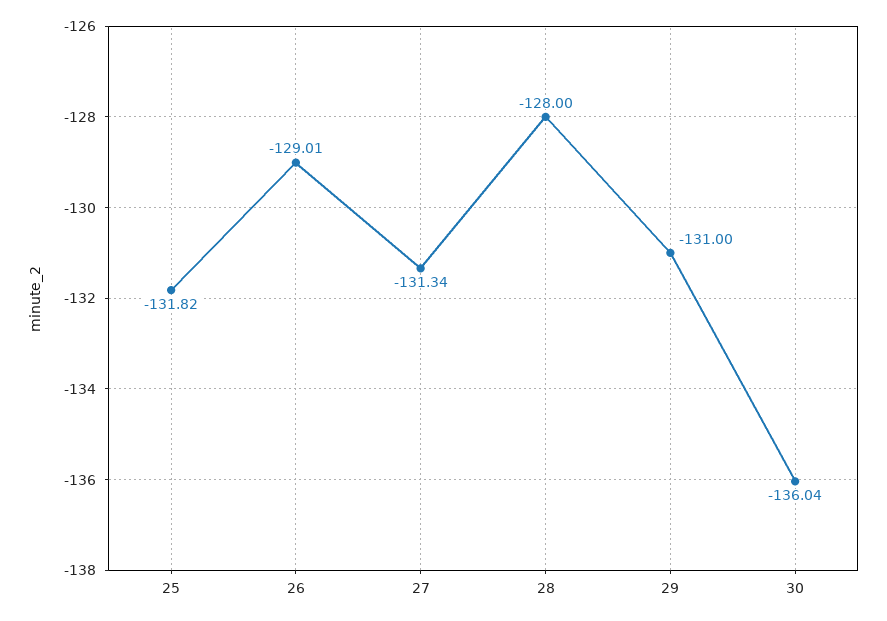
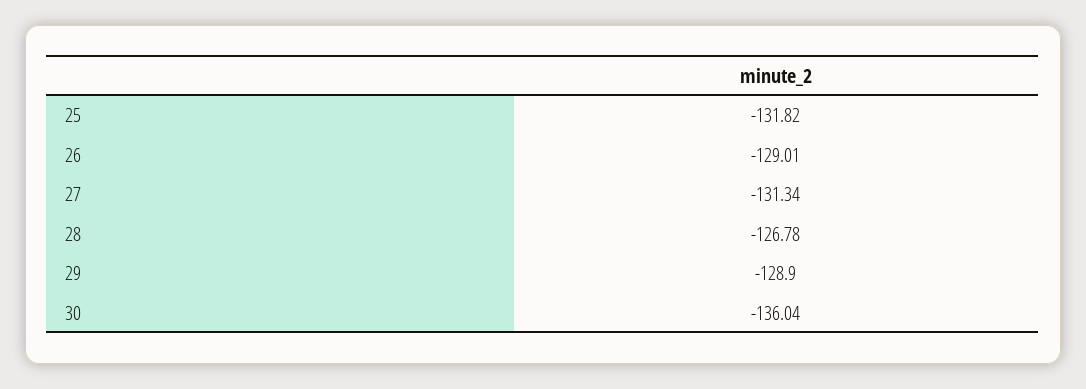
  {
    "25": -131.82,
    "26": -129.01,
    "27": -131.34,
-   "28": -128,
+   "28": -126.78,
-   "29": -131,
+   "29": -128.9,
    "30": -136.04
  }

